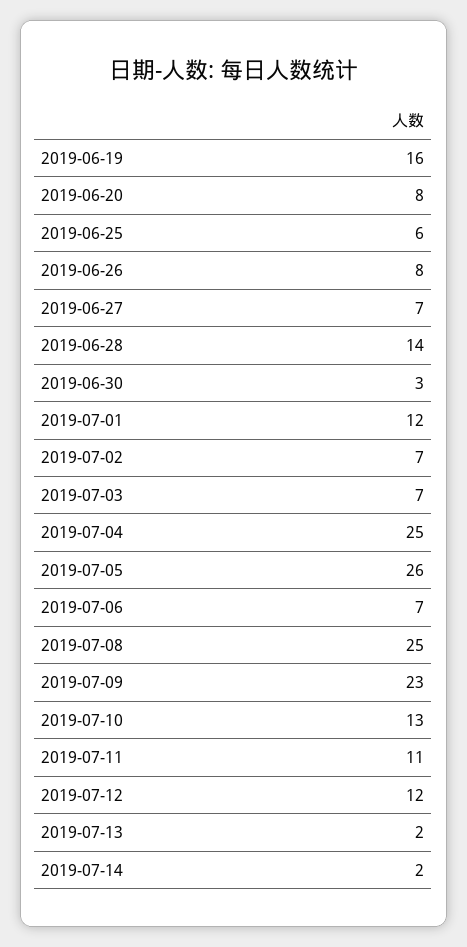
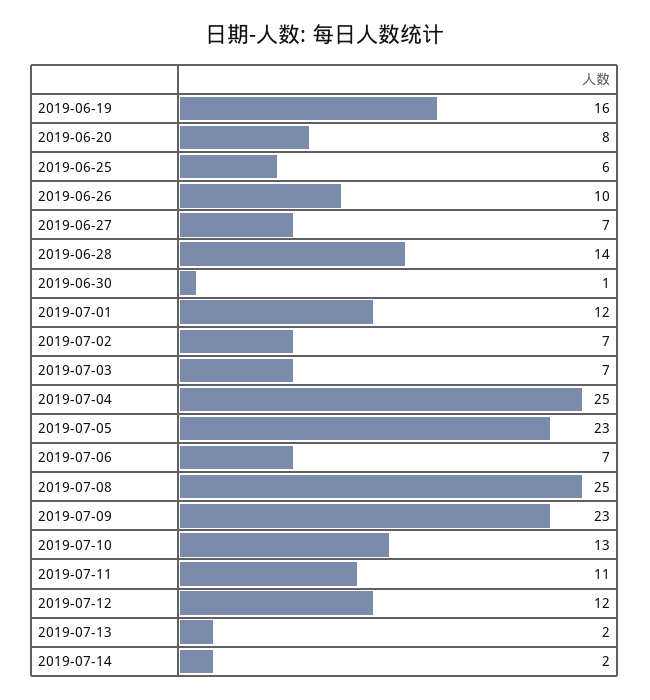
  {
    "2019-06-19": 16,
    "2019-06-20": 8,
    "2019-06-25": 6,
-   "2019-06-26": 8,
+   "2019-06-26": 10,
    "2019-06-27": 7,
    "2019-06-28": 14,
-   "2019-06-30": 3,
+   "2019-06-30": 1,
    "2019-07-01": 12,
    "2019-07-02": 7,
    "2019-07-03": 7,
    "2019-07-04": 25,
-   "2019-07-05": 26,
+   "2019-07-05": 23,
    "2019-07-06": 7,
    "2019-07-08": 25,
    "2019-07-09": 23,
    "2019-07-10": 13,
    "2019-07-11": 11,
    "2019-07-12": 12,
    "2019-07-13": 2,
    "2019-07-14": 2
  }

